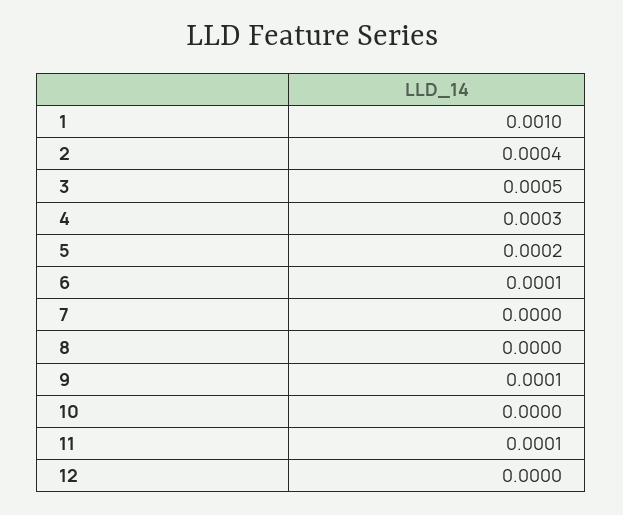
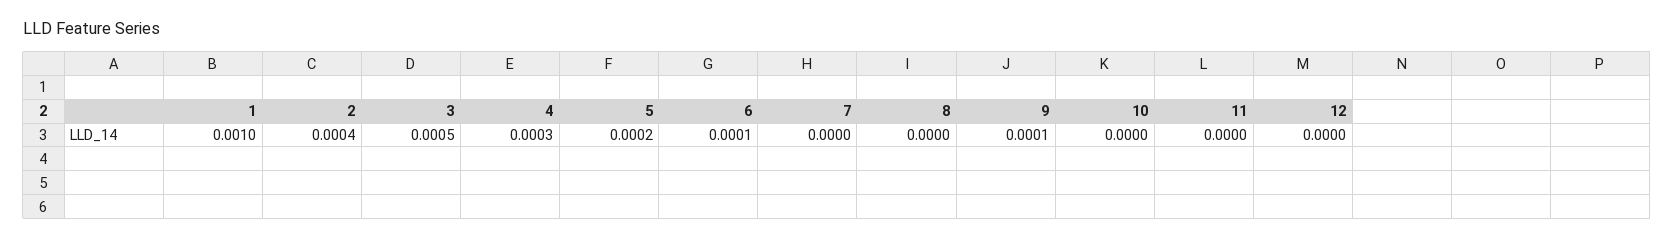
  {
    "1": 0.001,
    "2": 0.0004,
    "3": 0.0005,
    "4": 0.0003,
    "5": 0.0002,
    "6": 0.0001,
    "7": 0,
    "8": 0,
    "9": 0.0001,
    "10": 0,
-   "11": 0.0001,
+   "11": 0,
    "12": 0
  }

